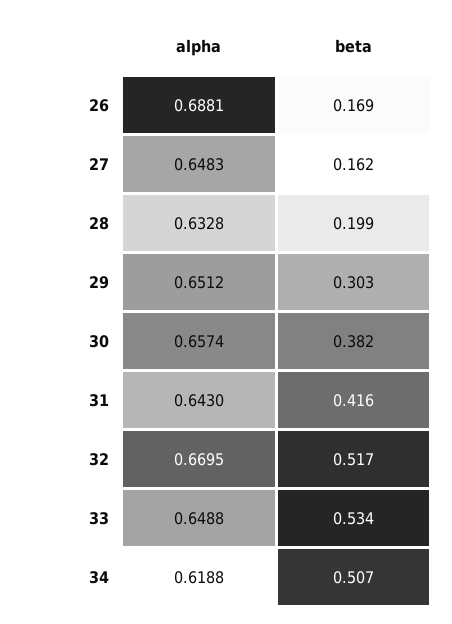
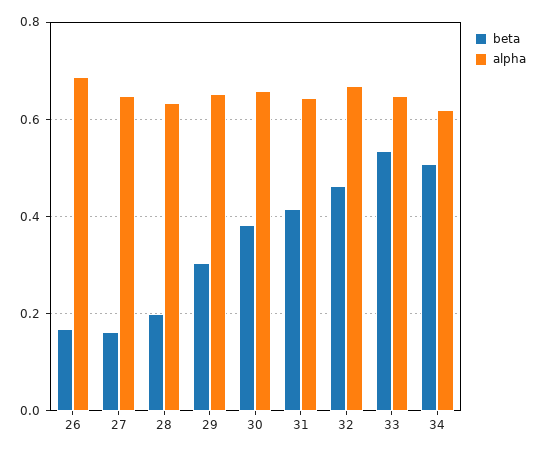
  {
    "alpha": {
      "26": 0.6881,
      "27": 0.6483,
      "28": 0.6328,
      "29": 0.6512,
      "30": 0.6574,
      "31": 0.643,
      "32": 0.6695,
      "33": 0.6488,
      "34": 0.6188
    },
    "beta": {
      "26": 0.169,
      "27": 0.162,
      "28": 0.199,
      "29": 0.303,
      "30": 0.382,
      "31": 0.416,
-     "32": 0.517,
+     "32": 0.46,
      "33": 0.534,
      "34": 0.507
    }
  }

